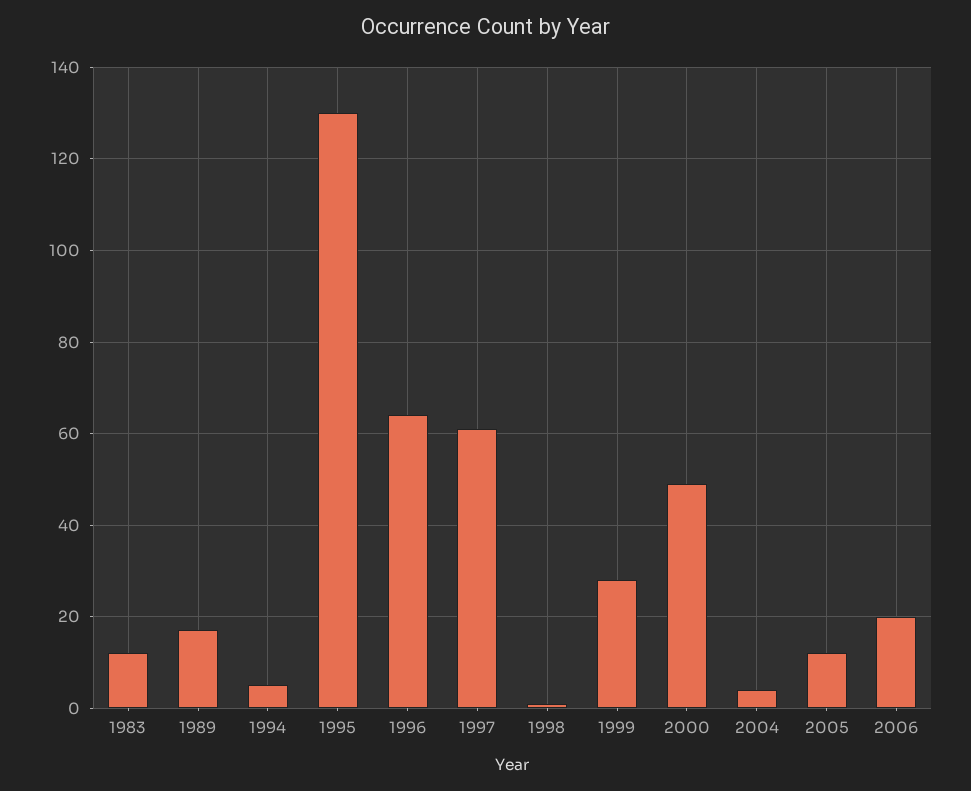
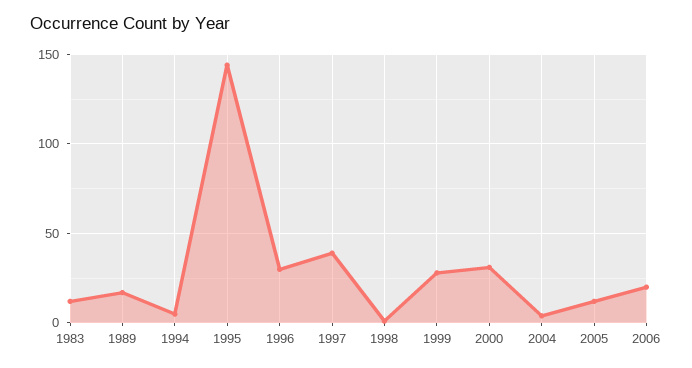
  {
    "1983": 10,
    "1989": 15,
    "1994": 5,
-   "1995": 130,
+   "1995": 145,
-   "1996": 65,
+   "1996": 30,
-   "1997": 60,
+   "1997": 40,
    "1998": 0,
    "1999": 30,
-   "2000": 50,
+   "2000": 30,
    "2004": 5,
    "2005": 10,
    "2006": 20
  }

